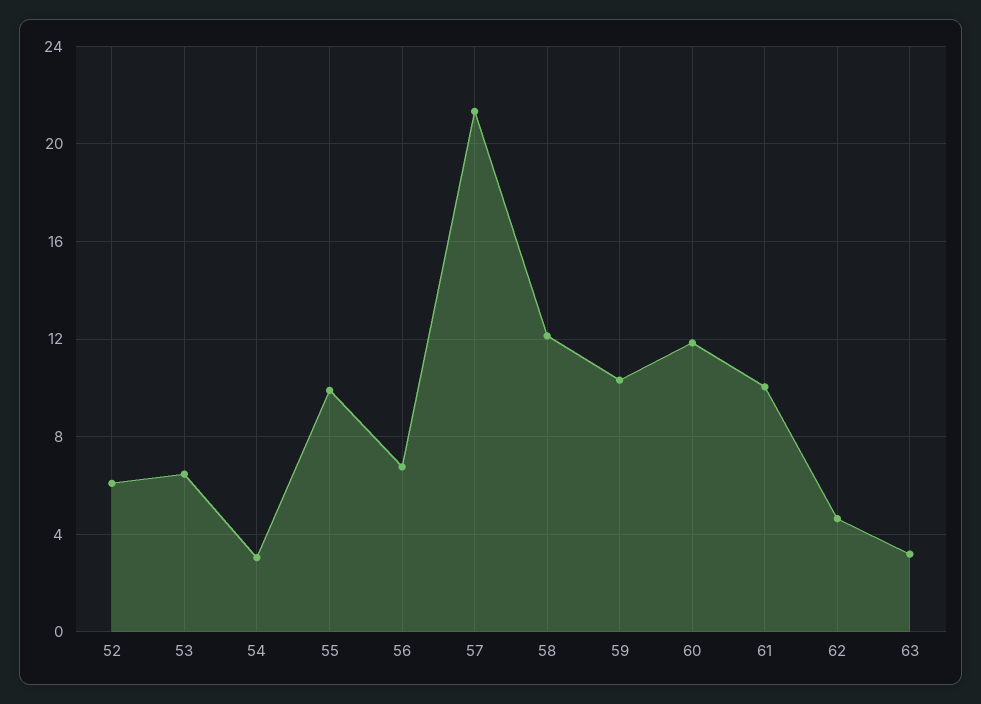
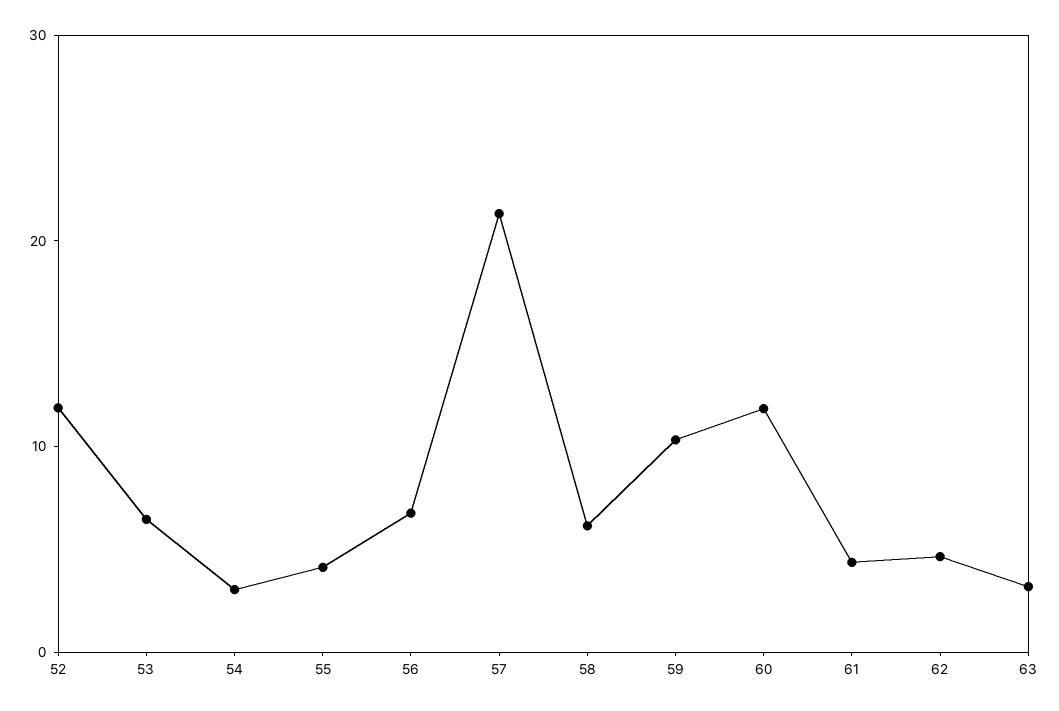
  {
-   "52": 6,
+   "52": 12,
    "53": 6.5,
    "54": 3,
-   "55": 10,
+   "55": 4,
    "56": 7,
    "57": 21.5,
-   "58": 12,
+   "58": 6,
    "59": 10.5,
    "60": 12,
-   "61": 10,
+   "61": 4,
    "62": 4.5,
    "63": 3
  }

